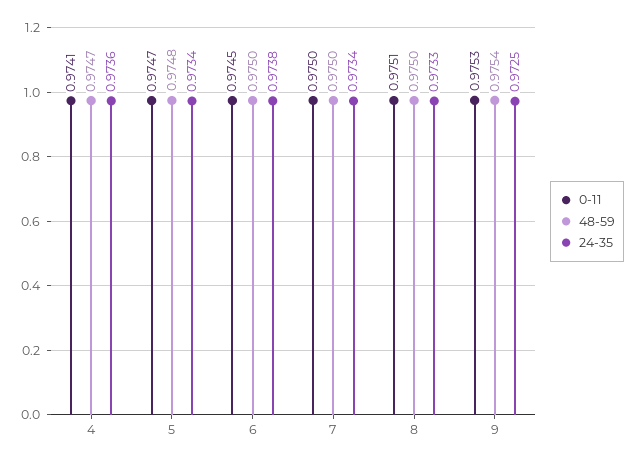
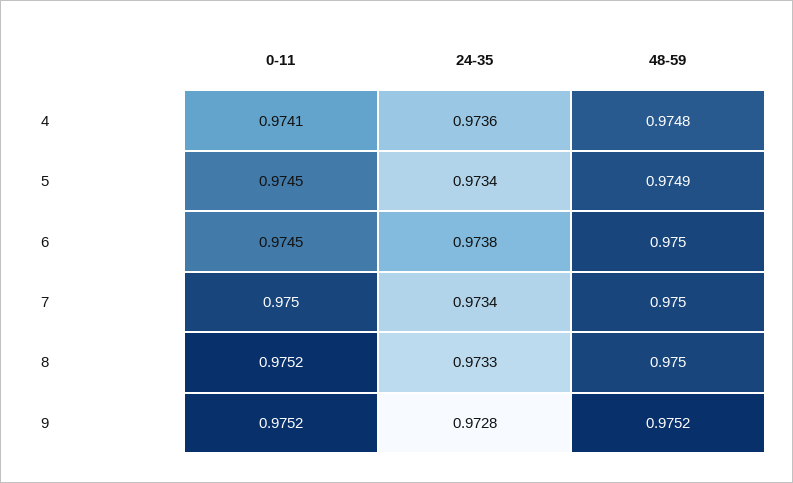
  {
    "0-11": {
      "4": 0.9741,
-     "5": 0.9747,
+     "5": 0.9745,
      "6": 0.9745,
      "7": 0.975,
-     "8": 0.9751,
+     "8": 0.9752,
-     "9": 0.9753
+     "9": 0.9752
    },
    "48-59": {
-     "4": 0.9747,
+     "4": 0.9748,
-     "5": 0.9748,
+     "5": 0.9749,
      "6": 0.975,
      "7": 0.975,
      "8": 0.975,
-     "9": 0.9754
+     "9": 0.9752
    },
    "24-35": {
      "4": 0.9736,
      "5": 0.9734,
      "6": 0.9738,
      "7": 0.9734,
      "8": 0.9733,
-     "9": 0.9725
+     "9": 0.9728
    }
  }

